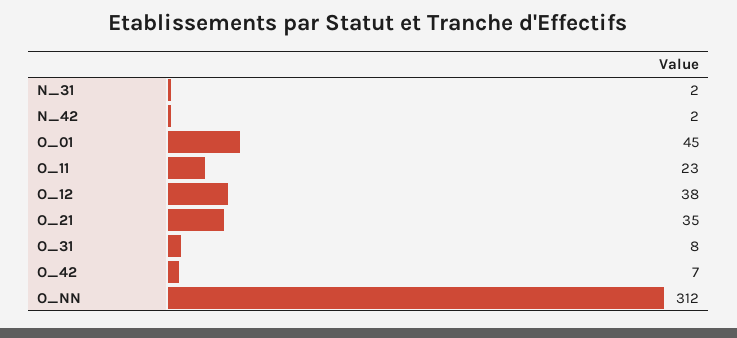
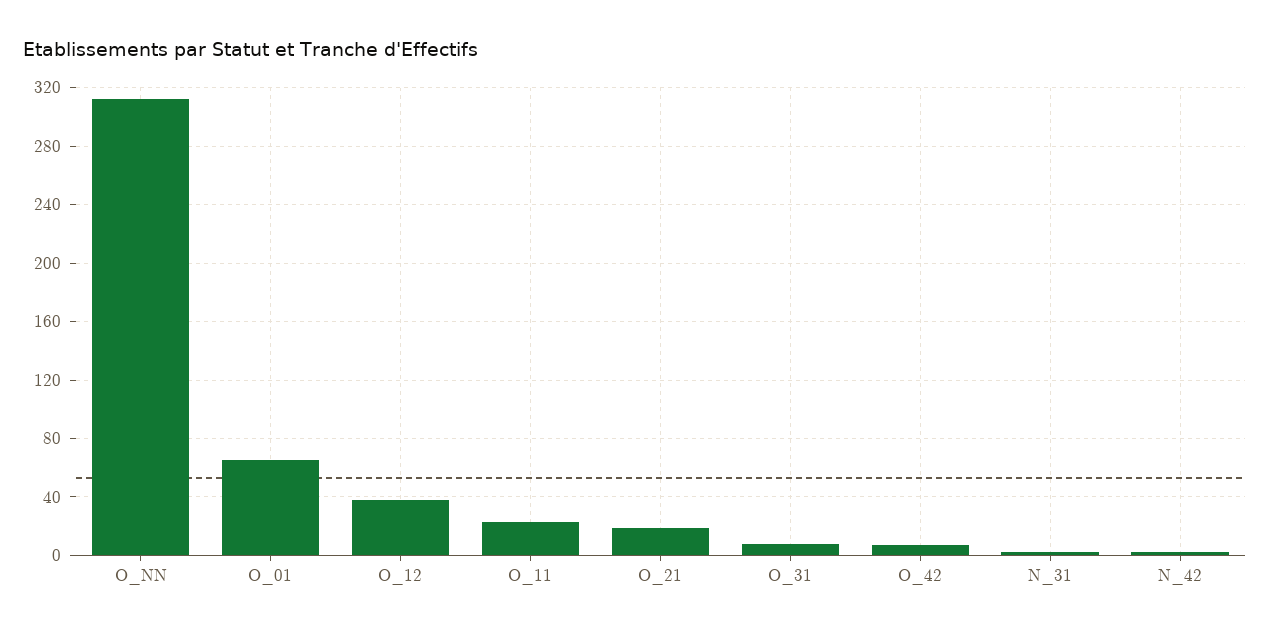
  {
    "N_31": 2,
    "N_42": 2,
-   "O_01": 45,
+   "O_01": 65,
    "O_11": 23,
    "O_12": 38,
-   "O_21": 35,
+   "O_21": 20,
    "O_31": 8,
    "O_42": 7,
    "O_NN": 312
  }

